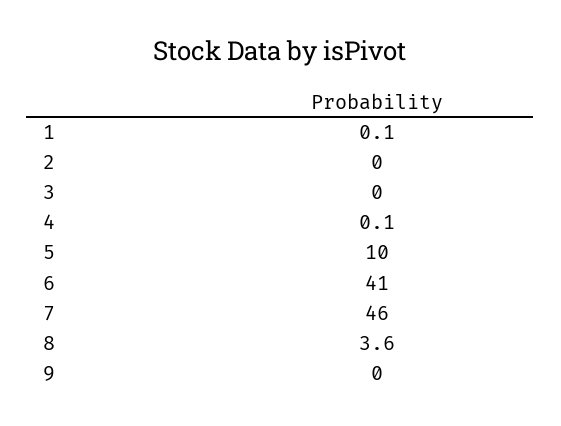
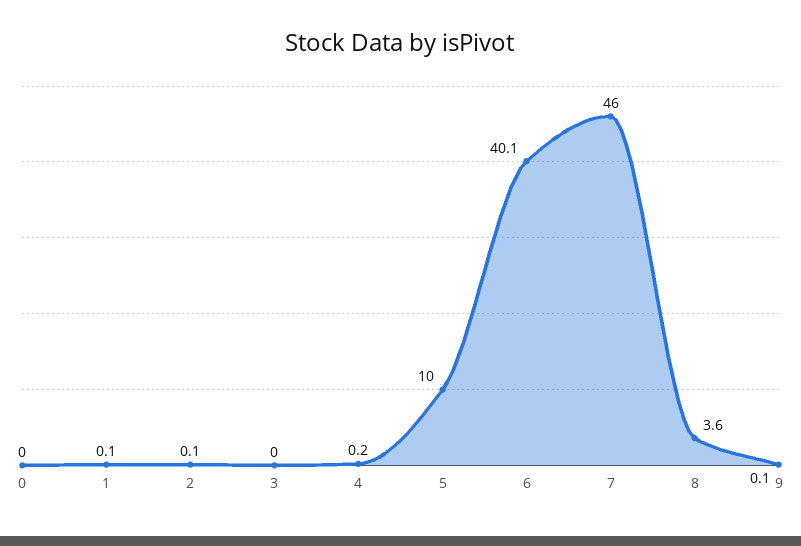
  {
    "1": 0.1,
-   "2": 0,
+   "2": 0.1,
    "3": 0,
-   "4": 0.1,
+   "4": 0.2,
    "5": 10,
-   "6": 41,
+   "6": 40.1,
    "7": 46,
    "8": 3.6,
-   "9": 0
+   "9": 0.1,
+   "0": 0
  }

